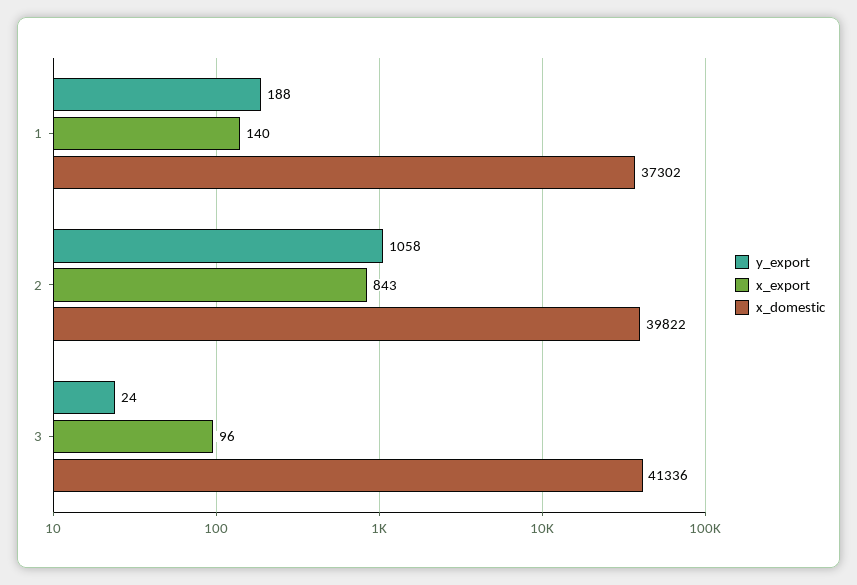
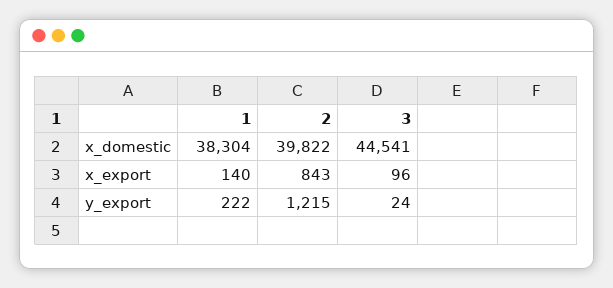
  {
    "y_export": {
-     "1": 188,
+     "1": 222,
-     "2": 1058,
+     "2": 1215,
      "3": 24
    },
    "x_export": {
      "1": 140,
      "2": 843,
      "3": 96
    },
    "x_domestic": {
-     "1": 37302,
+     "1": 38304,
      "2": 39822,
-     "3": 41336
+     "3": 44541
    }
  }

